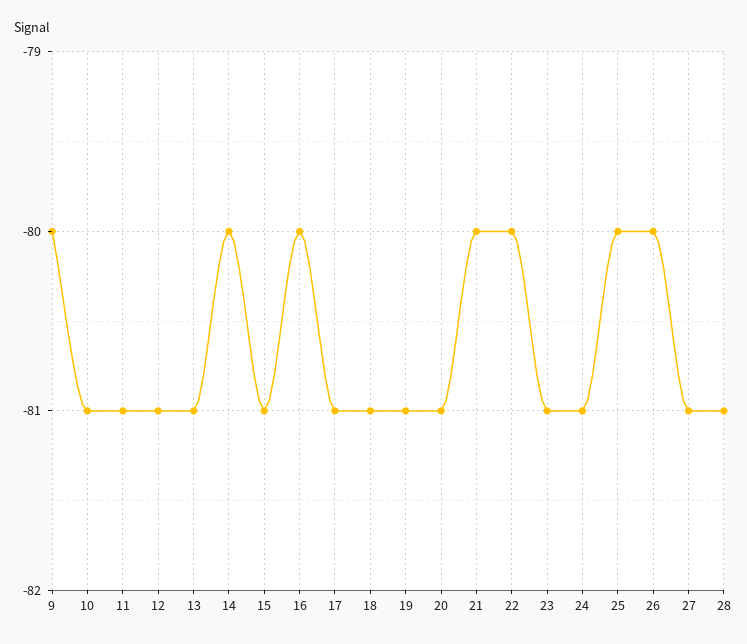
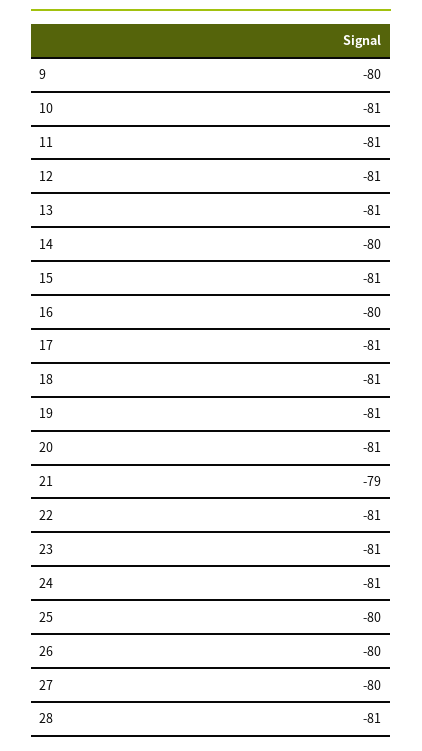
  {
    "9": -80,
    "10": -81,
    "11": -81,
    "12": -81,
    "13": -81,
    "14": -80,
    "15": -81,
    "16": -80,
    "17": -81,
    "18": -81,
    "19": -81,
    "20": -81,
-   "21": -80,
+   "21": -79,
-   "22": -80,
+   "22": -81,
    "23": -81,
    "24": -81,
    "25": -80,
    "26": -80,
-   "27": -81,
+   "27": -80,
    "28": -81
  }

